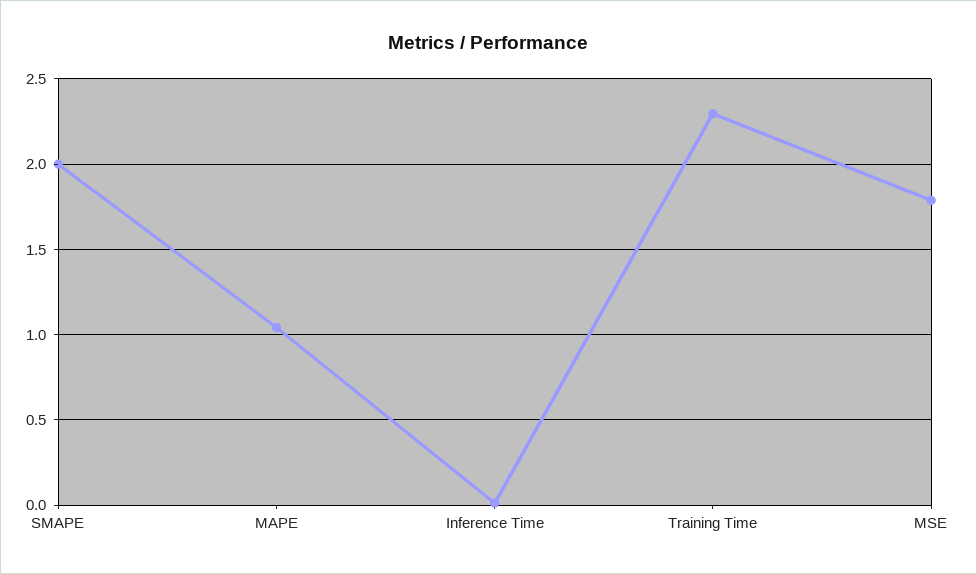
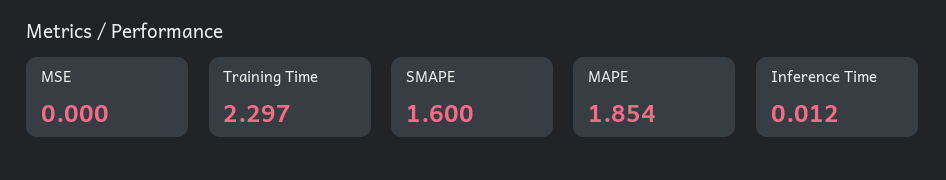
  {
-   "SMAPE": 2,
+   "SMAPE": 1.6,
-   "MAPE": 1.05,
+   "MAPE": 1.854,
    "Inference Time": 0.012,
    "Training Time": 2.297,
-   "MSE": 1.8
+   "MSE": 0
  }

